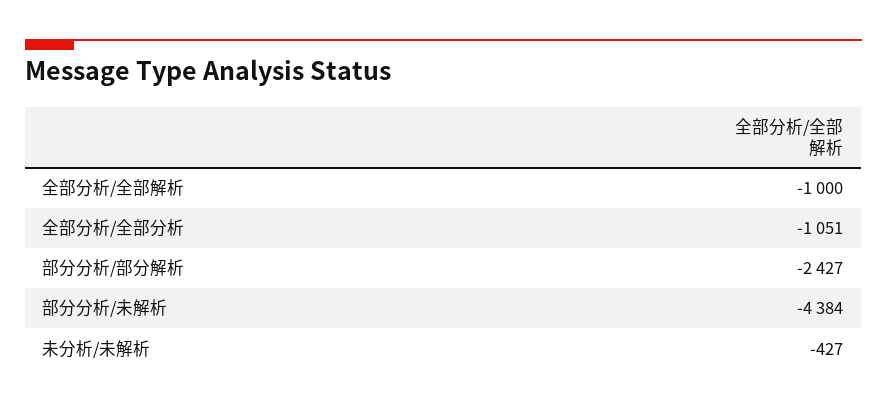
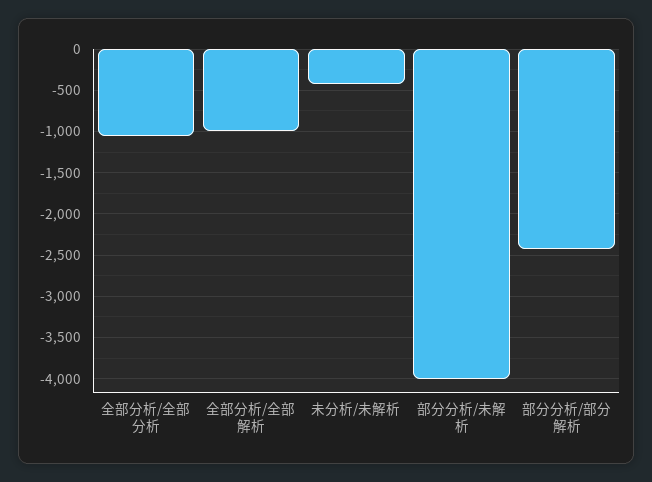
  {
    "全部分析/全部解析": -1000,
    "全部分析/全部分析": -1051,
    "部分分析/部分解析": -2427,
-   "部分分析/未解析": -4384,
+   "部分分析/未解析": -4000,
    "未分析/未解析": -427
  }

